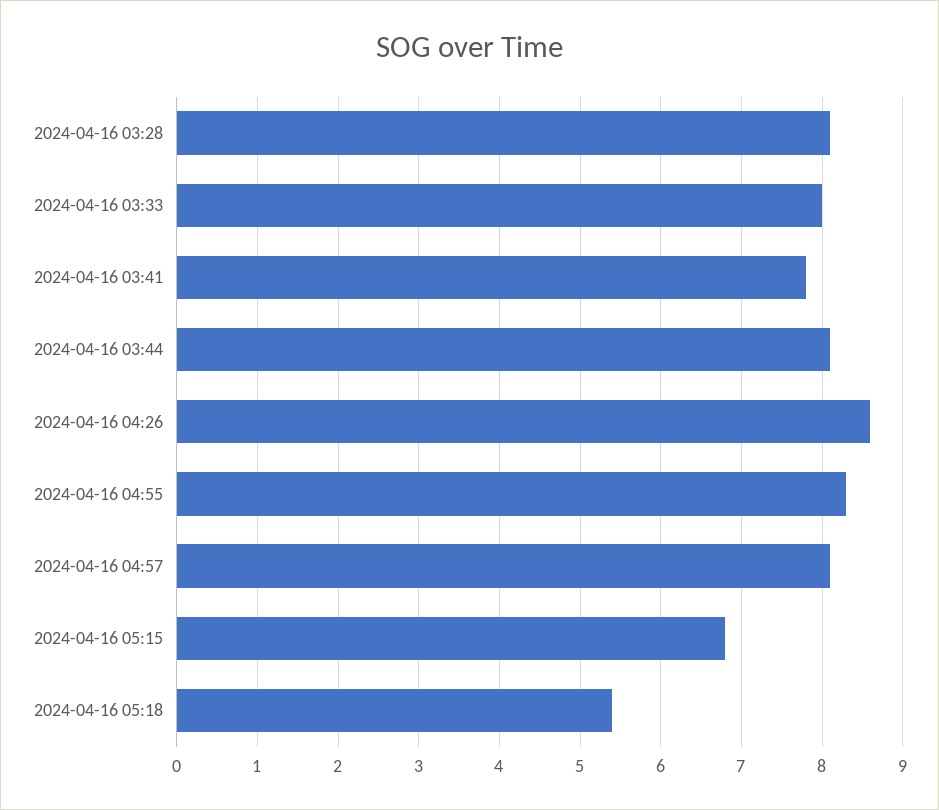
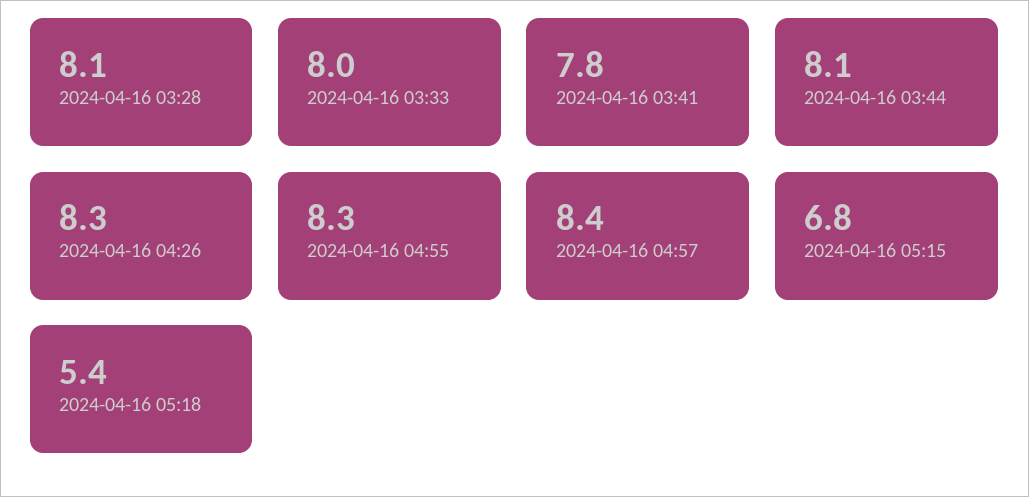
  {
    "2024-04-16 03:28": 8.1,
    "2024-04-16 03:33": 8,
    "2024-04-16 03:41": 7.8,
    "2024-04-16 03:44": 8.1,
-   "2024-04-16 04:26": 8.6,
+   "2024-04-16 04:26": 8.3,
    "2024-04-16 04:55": 8.3,
-   "2024-04-16 04:57": 8.1,
+   "2024-04-16 04:57": 8.4,
    "2024-04-16 05:15": 6.8,
    "2024-04-16 05:18": 5.4
  }

